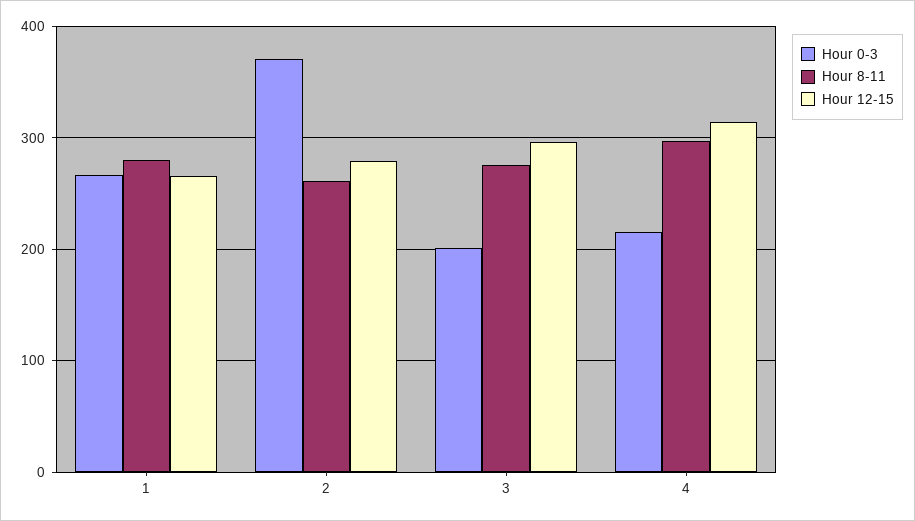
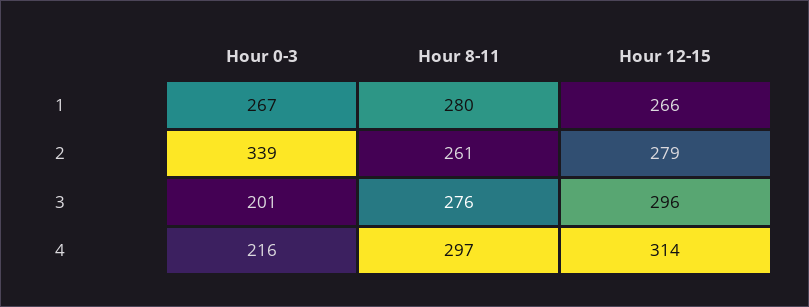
  {
    "Hour 0-3": {
      "1": 267,
-     "2": 370,
+     "2": 339,
      "3": 201,
      "4": 216
    },
    "Hour 8-11": {
      "1": 280,
      "2": 261,
      "3": 276,
      "4": 297
    },
    "Hour 12-15": {
      "1": 266,
      "2": 279,
      "3": 296,
      "4": 314
    }
  }

